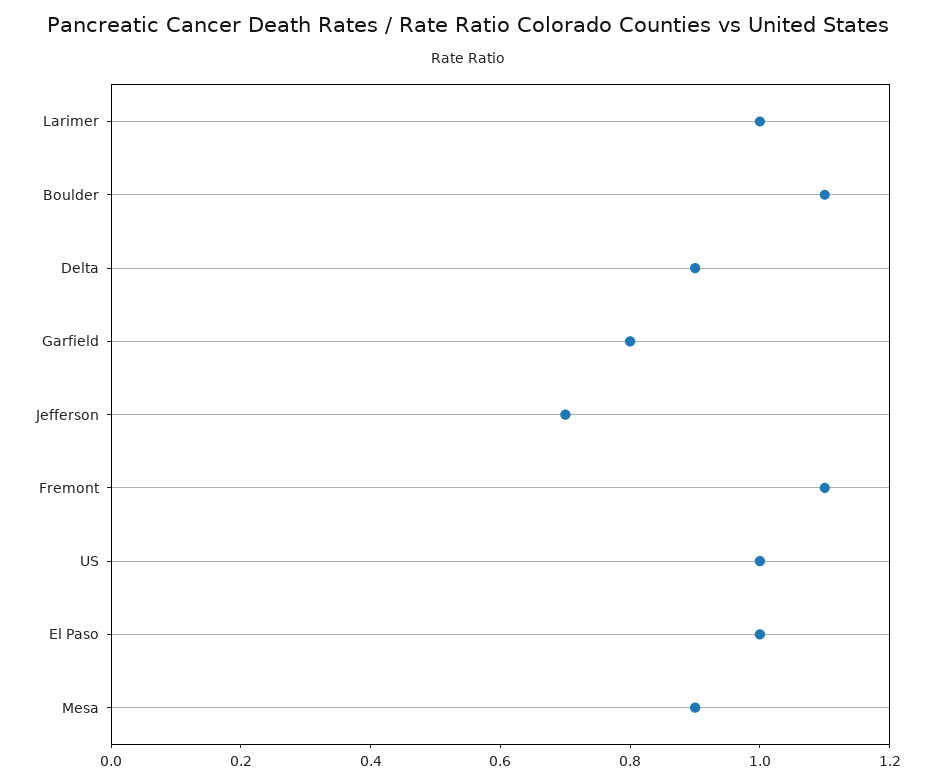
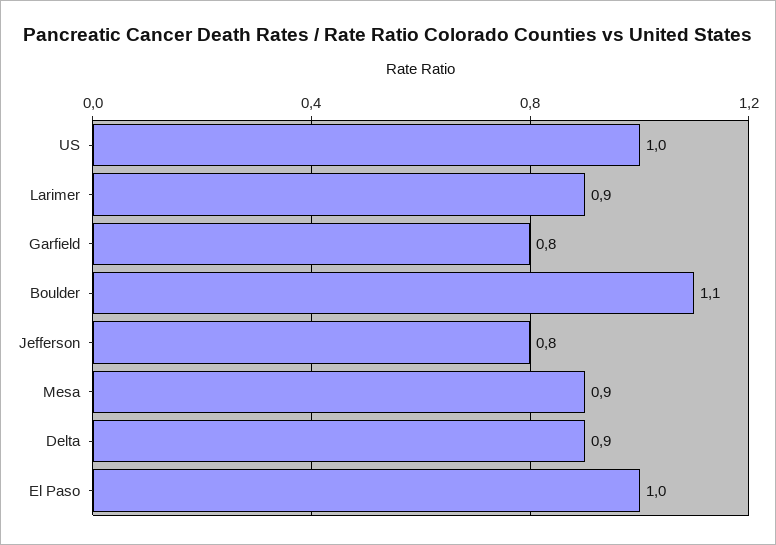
  {
-   "Larimer": 1,
+   "Larimer": 0.9,
    "Boulder": 1.1,
    "Delta": 0.9,
    "Garfield": 0.8,
-   "Jefferson": 0.7,
+   "Jefferson": 0.8,
-   "Fremont": 1.1,
    "US": 1,
    "El Paso": 1,
    "Mesa": 0.9
  }

